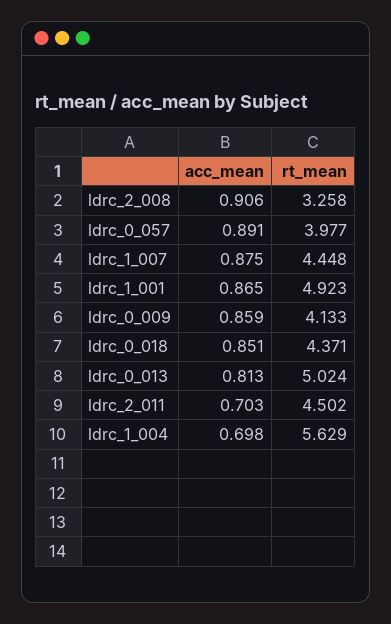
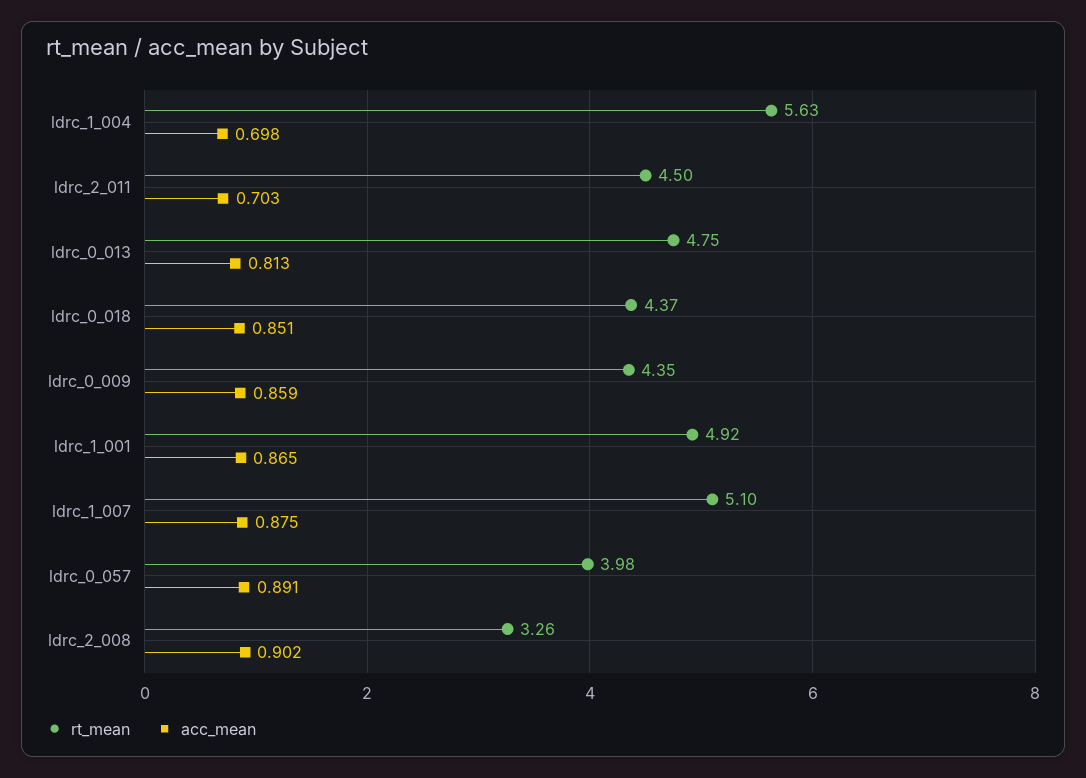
  {
    "acc_mean": {
-     "ldrc_2_008": 0.906,
+     "ldrc_2_008": 0.902,
      "ldrc_0_057": 0.891,
      "ldrc_1_007": 0.875,
      "ldrc_1_001": 0.865,
      "ldrc_0_009": 0.859,
      "ldrc_0_018": 0.851,
      "ldrc_0_013": 0.813,
      "ldrc_2_011": 0.703,
      "ldrc_1_004": 0.698
    },
    "rt_mean": {
      "ldrc_2_008": 3.258,
      "ldrc_0_057": 3.977,
-     "ldrc_1_007": 4.448,
+     "ldrc_1_007": 5.1,
      "ldrc_1_001": 4.923,
-     "ldrc_0_009": 4.133,
+     "ldrc_0_009": 4.35,
      "ldrc_0_018": 4.371,
-     "ldrc_0_013": 5.024,
+     "ldrc_0_013": 4.75,
      "ldrc_2_011": 4.502,
      "ldrc_1_004": 5.629
    }
  }

